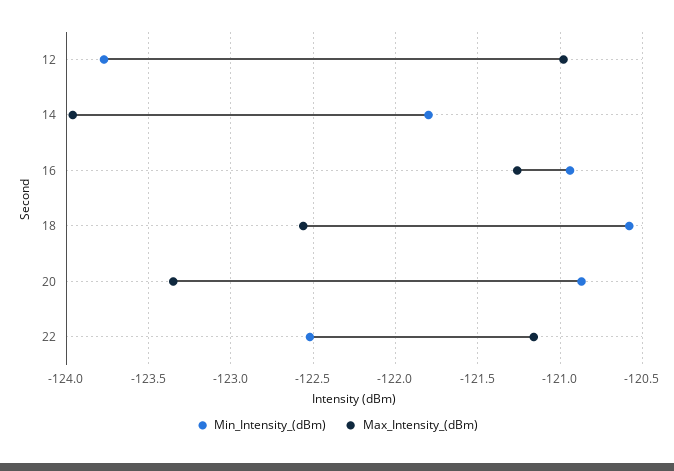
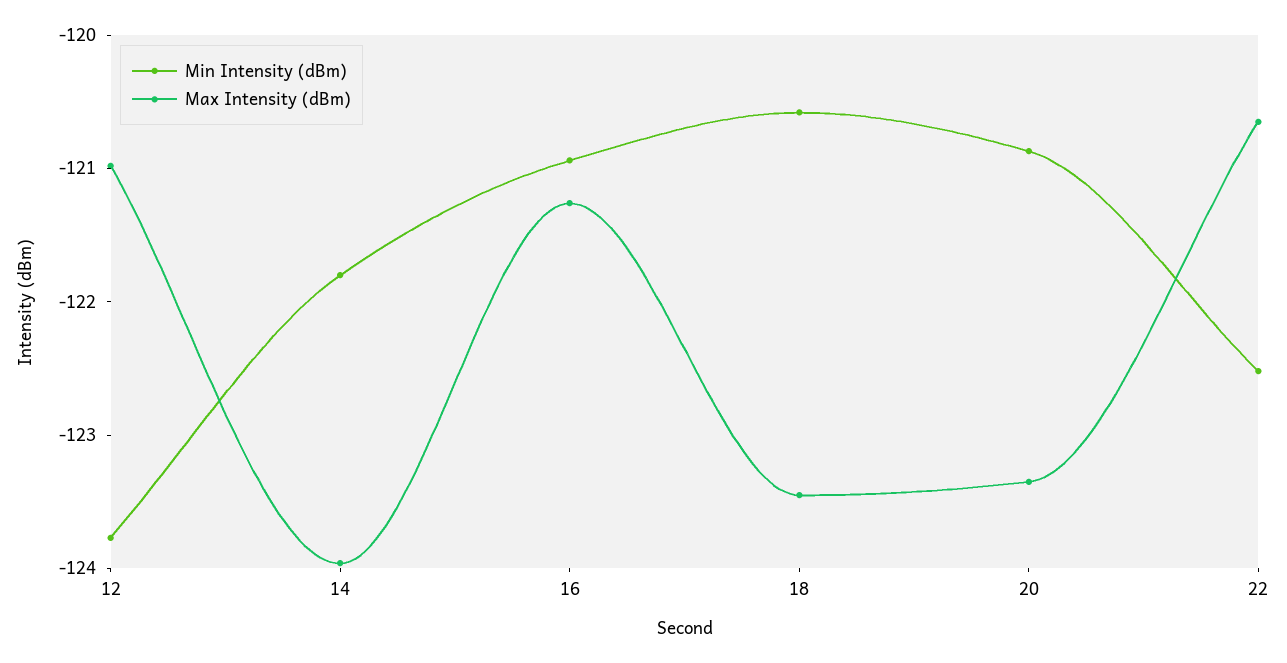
  {
    "Min_Intensity_(dBm)": {
      "12": -123.75,
      "14": -121.8,
      "16": -120.95,
      "18": -120.6,
      "20": -120.85,
      "22": -122.5
    },
    "Max_Intensity_(dBm)": {
      "12": -121,
      "14": -123.95,
      "16": -121.25,
-     "18": -122.55,
+     "18": -123.4,
      "20": -123.35,
-     "22": -121.15
+     "22": -120.6
    }
  }

